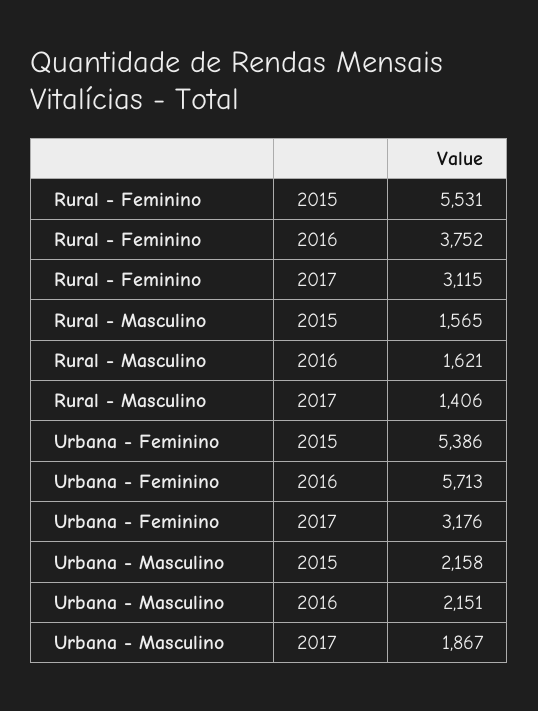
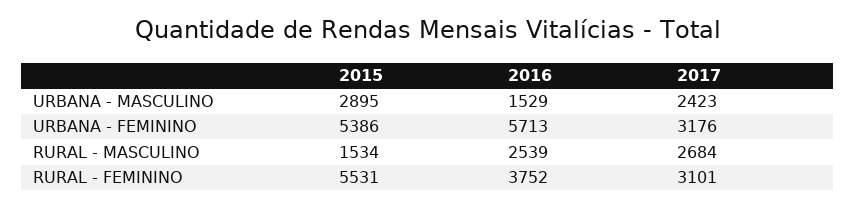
  {
    "Rural - Feminino": {
      "2015": 5531,
      "2016": 3752,
-     "2017": 3115
+     "2017": 3101
    },
    "Rural - Masculino": {
-     "2015": 1565,
+     "2015": 1534,
-     "2016": 1621,
+     "2016": 2539,
-     "2017": 1406
+     "2017": 2684
    },
    "Urbana - Feminino": {
      "2015": 5386,
      "2016": 5713,
      "2017": 3176
    },
    "Urbana - Masculino": {
-     "2015": 2158,
+     "2015": 2895,
-     "2016": 2151,
+     "2016": 1529,
-     "2017": 1867
+     "2017": 2423
    }
  }

